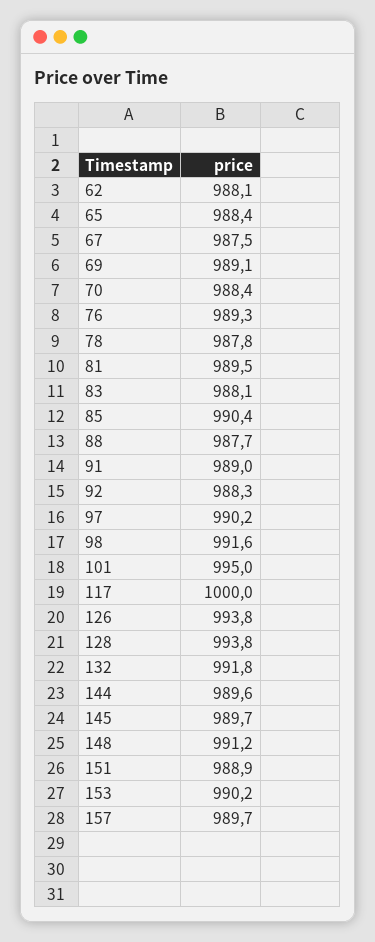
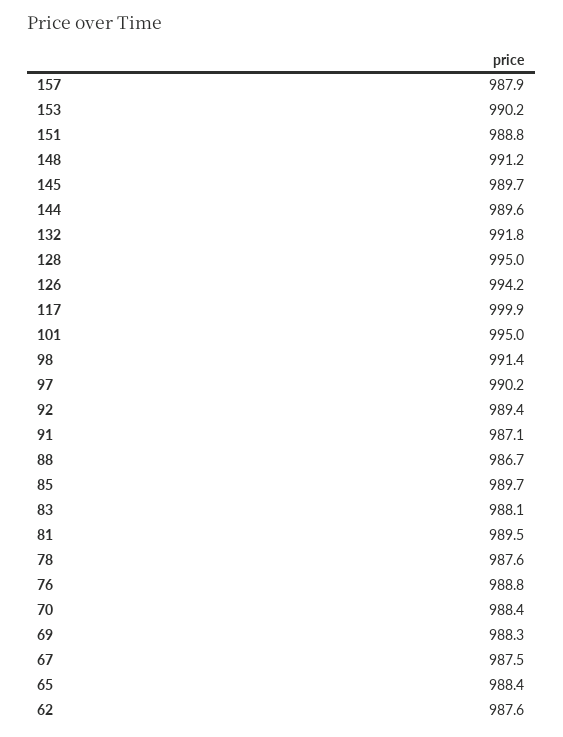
  {
-   "62": 988.1,
+   "62": 987.6,
    "65": 988.4,
    "67": 987.5,
-   "69": 989.1,
+   "69": 988.3,
    "70": 988.4,
-   "76": 989.3,
+   "76": 988.8,
-   "78": 987.8,
+   "78": 987.6,
    "81": 989.5,
    "83": 988.1,
-   "85": 990.4,
+   "85": 989.7,
-   "88": 987.7,
+   "88": 986.7,
-   "91": 989,
+   "91": 987.1,
-   "92": 988.3,
+   "92": 989.4,
    "97": 990.2,
-   "98": 991.6,
+   "98": 991.4,
    "101": 995,
-   "117": 1000,
+   "117": 999.9,
-   "126": 993.8,
+   "126": 994.2,
-   "128": 993.8,
+   "128": 995,
    "132": 991.8,
    "144": 989.6,
    "145": 989.7,
    "148": 991.2,
-   "151": 988.9,
+   "151": 988.8,
    "153": 990.2,
-   "157": 989.7
+   "157": 987.9
  }

